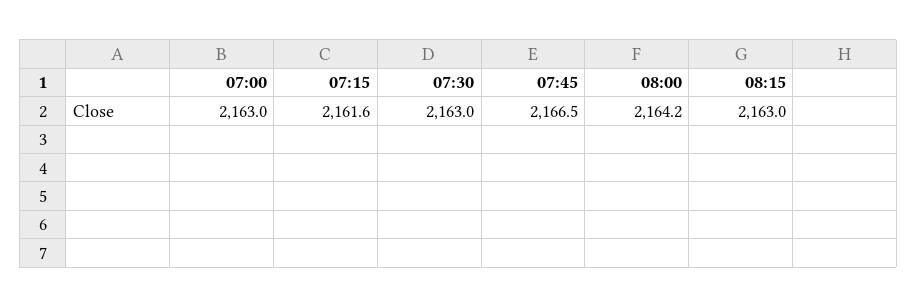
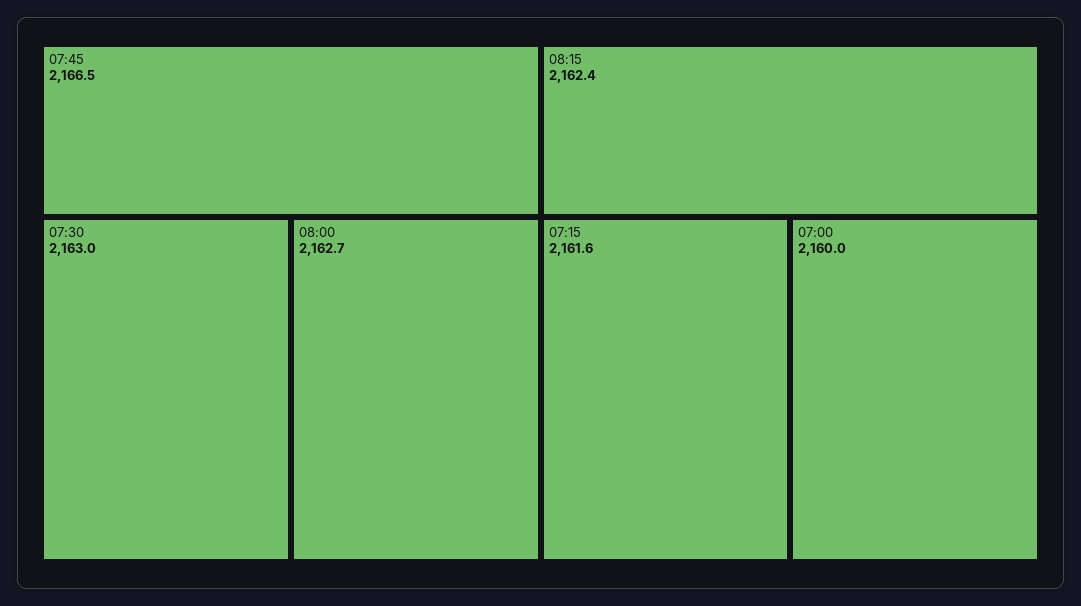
  {
-   "07:00": 2163,
+   "07:00": 2160,
    "07:15": 2161.6,
    "07:30": 2163,
    "07:45": 2166.5,
-   "08:00": 2164.2,
+   "08:00": 2162.7,
-   "08:15": 2163
+   "08:15": 2162.4
  }

